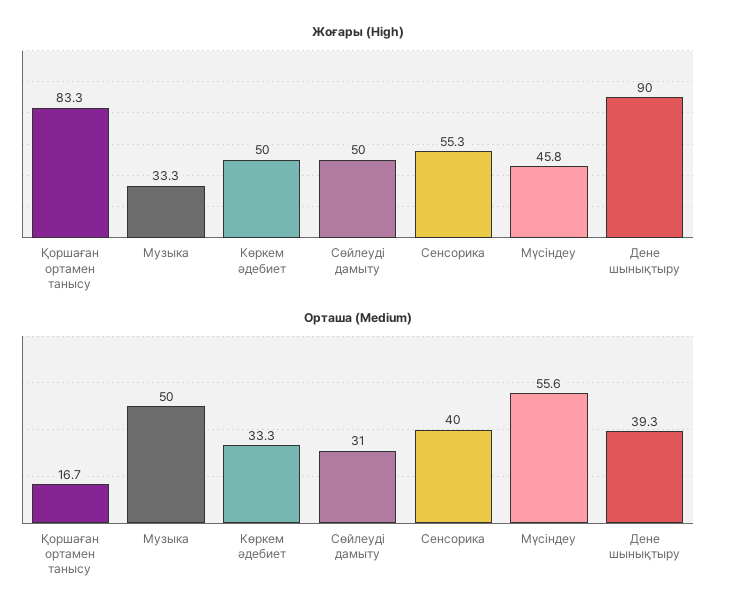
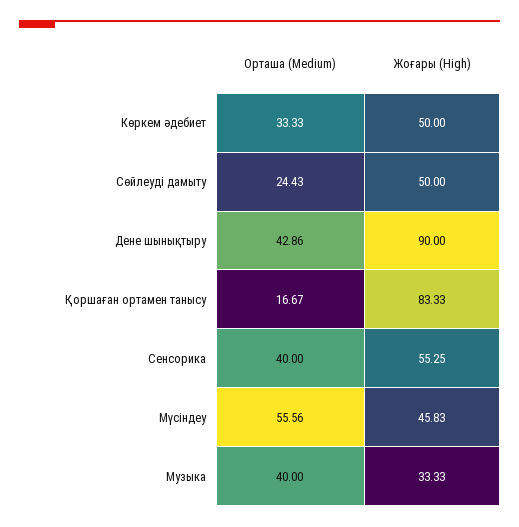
  {
    "Жоғары (High)": {
      "Қоршаған ортамен танысу": 83.33,
      "Музыка": 33.33,
      "Көркем әдебиет": 50,
      "Сөйлеуді дамыту": 50,
      "Сенсорика": 55.25,
      "Мүсіндеу": 45.83,
      "Дене шынықтыру": 90
    },
    "Орташа (Medium)": {
      "Қоршаған ортамен танысу": 16.67,
-     "Музыка": 50,
+     "Музыка": 40,
      "Көркем әдебиет": 33.33,
-     "Сөйлеуді дамыту": 31,
+     "Сөйлеуді дамыту": 24.43,
      "Сенсорика": 40,
      "Мүсіндеу": 55.56,
-     "Дене шынықтыру": 39.3
+     "Дене шынықтыру": 42.86
    }
  }

